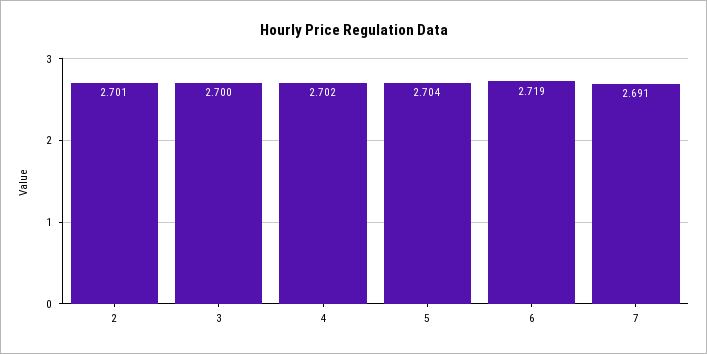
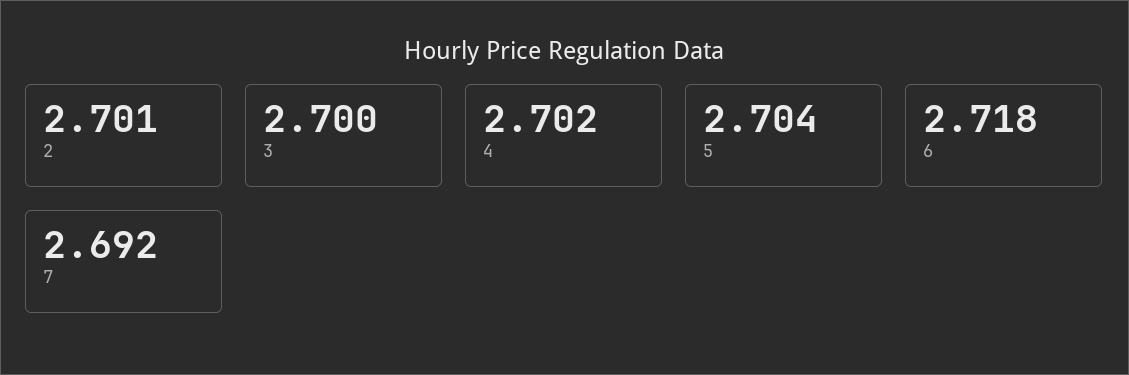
  {
    "2": 2.701,
    "3": 2.7,
    "4": 2.702,
    "5": 2.704,
-   "6": 2.719,
+   "6": 2.718,
-   "7": 2.691
+   "7": 2.692
  }

